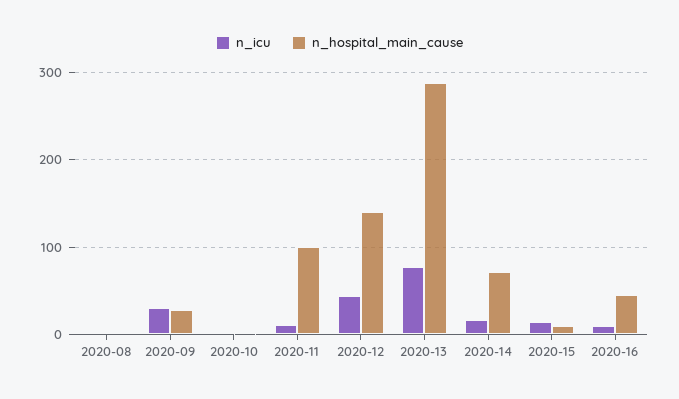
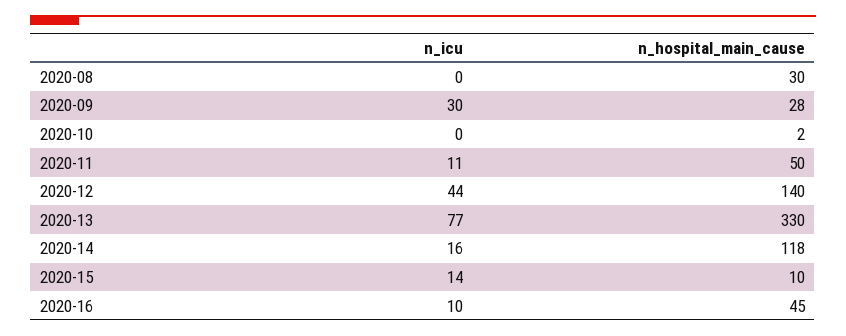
  {
    "n_icu": {
      "2020-08": 0,
      "2020-09": 30,
      "2020-10": 0,
      "2020-11": 11,
      "2020-12": 44,
      "2020-13": 77,
      "2020-14": 16,
      "2020-15": 14,
      "2020-16": 10
    },
    "n_hospital_main_cause": {
-     "2020-08": 0,
+     "2020-08": 30,
      "2020-09": 28,
      "2020-10": 2,
-     "2020-11": 100,
+     "2020-11": 50,
      "2020-12": 140,
-     "2020-13": 290,
+     "2020-13": 330,
-     "2020-14": 70,
+     "2020-14": 118,
      "2020-15": 10,
      "2020-16": 45
    }
  }

